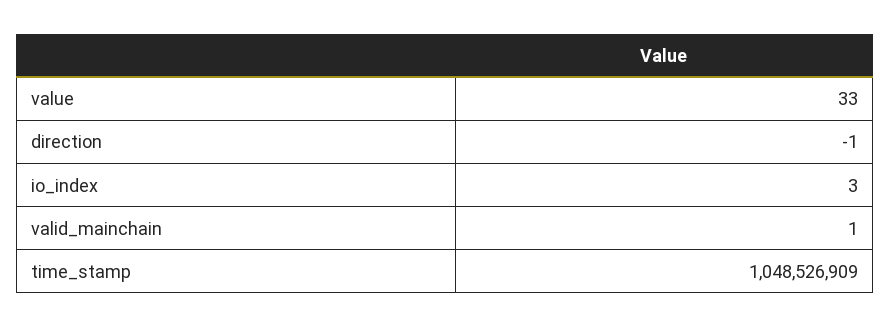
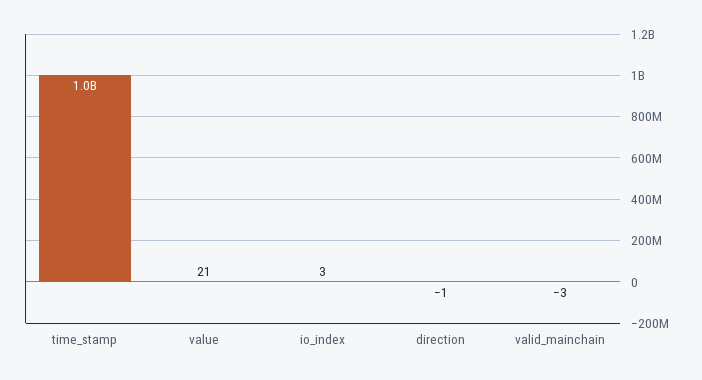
  {
-   "value": 33,
+   "value": 21,
    "direction": -1,
    "io_index": 3,
-   "valid_mainchain": 1,
+   "valid_mainchain": -3,
    "time_stamp": 1048526909
  }

